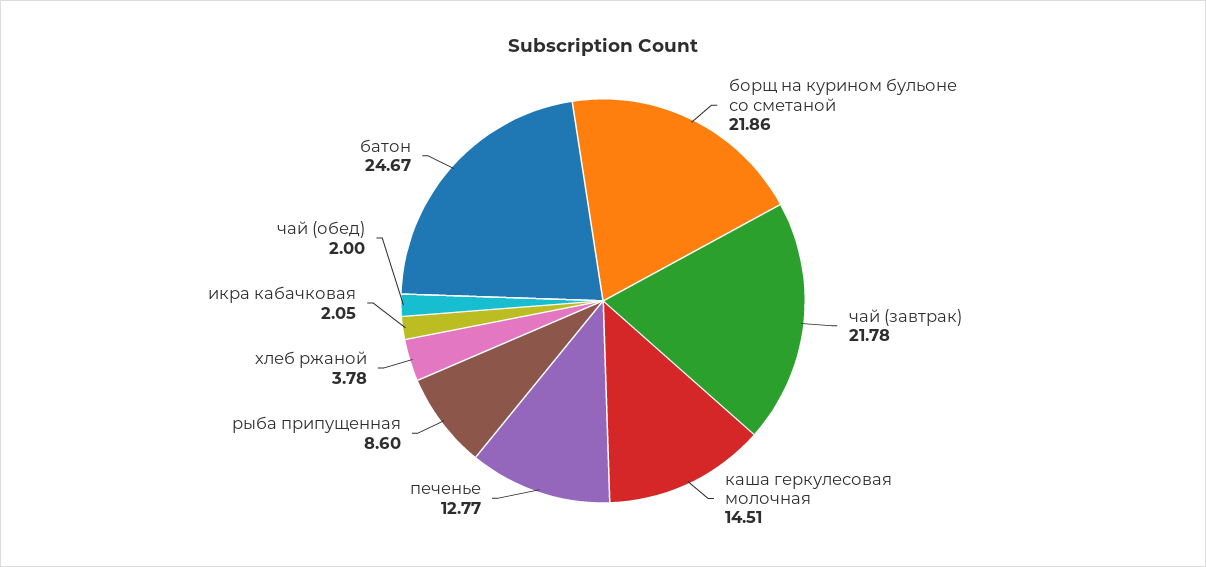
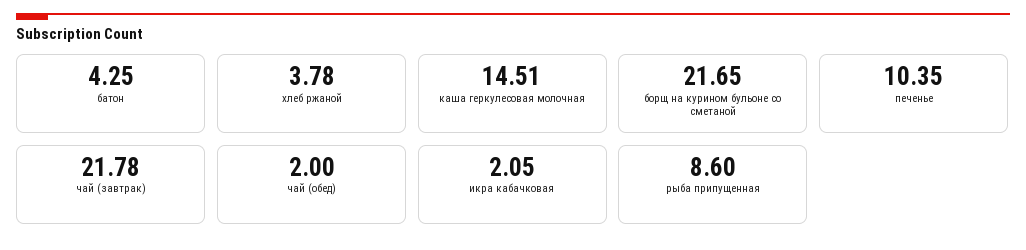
  {
-   "борщ на курином бульоне со сметаной": 21.86,
+   "борщ на курином бульоне со сметаной": 21.65,
    "чай (завтрак)": 21.78,
    "каша геркулесовая молочная": 14.51,
-   "печенье": 12.77,
+   "печенье": 10.35,
    "рыба припущенная": 8.6,
    "хлеб ржаной": 3.78,
    "икра кабачковая": 2.05,
    "чай (обед)": 2,
-   "батон": 24.67
+   "батон": 4.25
  }

